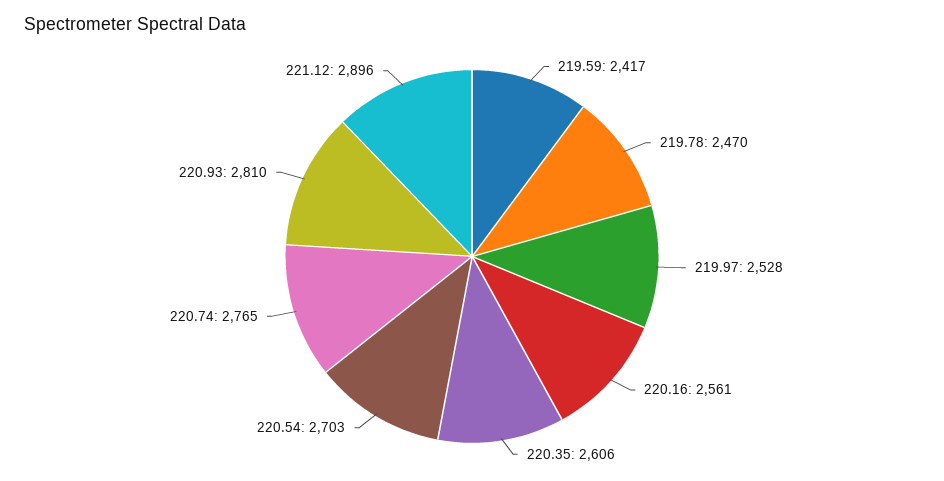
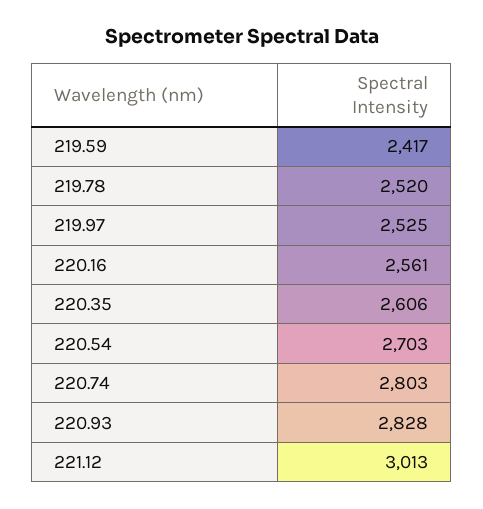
  {
    "219.59": 2417,
-   "219.78": 2470,
+   "219.78": 2520,
-   "219.97": 2528,
+   "219.97": 2525,
    "220.16": 2561,
    "220.35": 2606,
    "220.54": 2703,
-   "220.74": 2765,
+   "220.74": 2803,
-   "220.93": 2810,
+   "220.93": 2828,
-   "221.12": 2896
+   "221.12": 3013
  }

